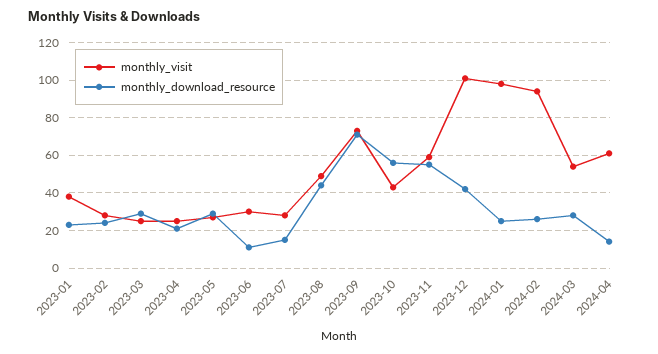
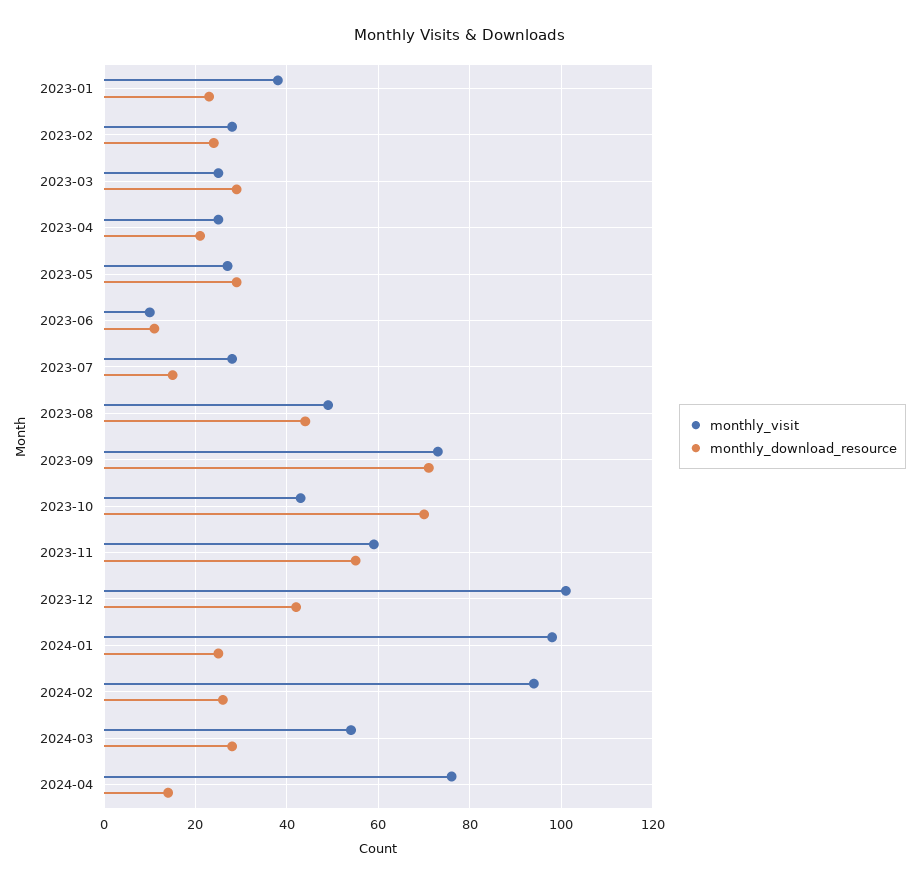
  {
    "monthly_visit": {
      "2023-01": 40,
      "2023-02": 30,
      "2023-03": 25,
      "2023-04": 25,
      "2023-05": 25,
-     "2023-06": 30,
+     "2023-06": 10,
      "2023-07": 30,
      "2023-08": 50,
      "2023-09": 75,
      "2023-10": 45,
      "2023-11": 60,
      "2023-12": 100,
      "2024-01": 100,
      "2024-02": 95,
      "2024-03": 55,
-     "2024-04": 60
+     "2024-04": 75
    },
    "monthly_download_resource": {
      "2023-01": 25,
      "2023-02": 25,
      "2023-03": 30,
      "2023-04": 20,
      "2023-05": 30,
      "2023-06": 10,
      "2023-07": 15,
      "2023-08": 45,
      "2023-09": 70,
-     "2023-10": 55,
+     "2023-10": 70,
      "2023-11": 55,
      "2023-12": 40,
      "2024-01": 25,
      "2024-02": 25,
      "2024-03": 30,
      "2024-04": 15
    }
  }

